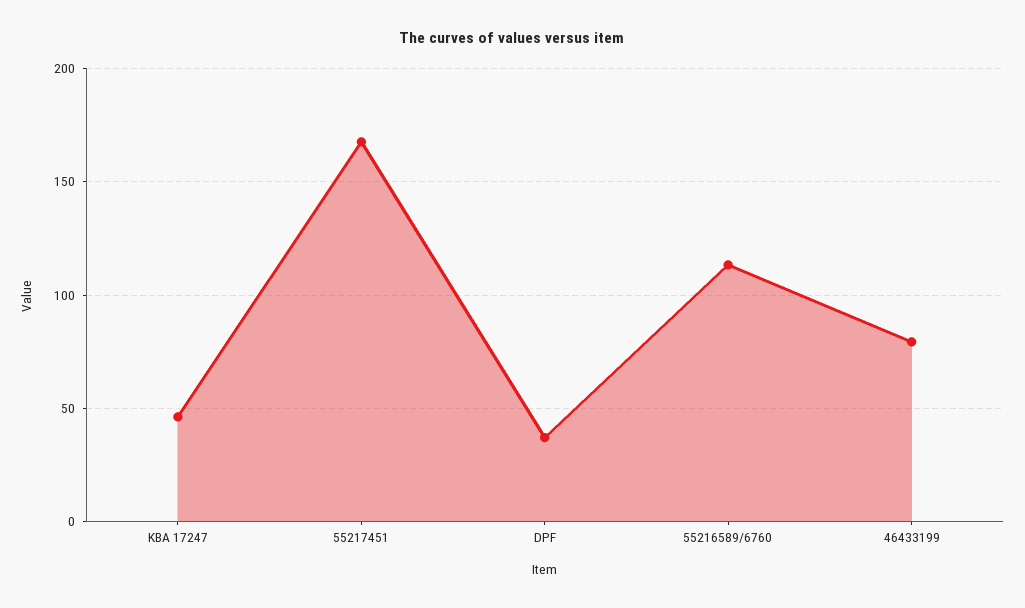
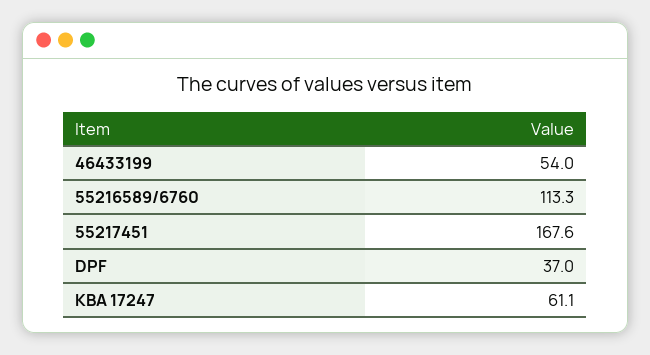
  {
-   "KBA 17247": 45,
+   "KBA 17247": 61.1,
    "55217451": 167.6,
    "DPF": 37,
    "55216589/6760": 113.3,
-   "46433199": 80
+   "46433199": 54
  }

